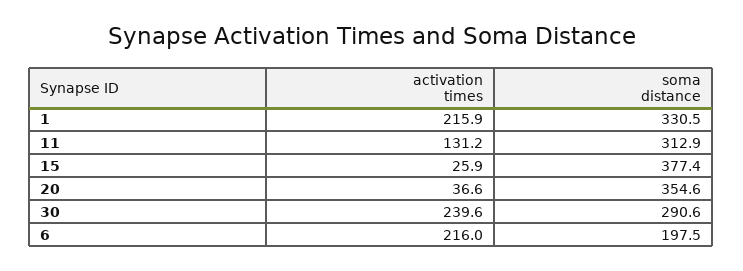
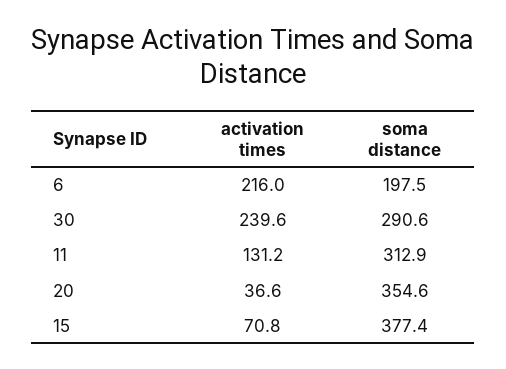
  {
    "activation times": {
-     "1": 215.9,
      "11": 131.2,
-     "15": 25.9,
+     "15": 70.8,
      "20": 36.6,
      "30": 239.6,
      "6": 216
    },
    "soma distance": {
-     "1": 330.5,
      "11": 312.9,
      "15": 377.4,
      "20": 354.6,
      "30": 290.6,
      "6": 197.5
    }
  }

